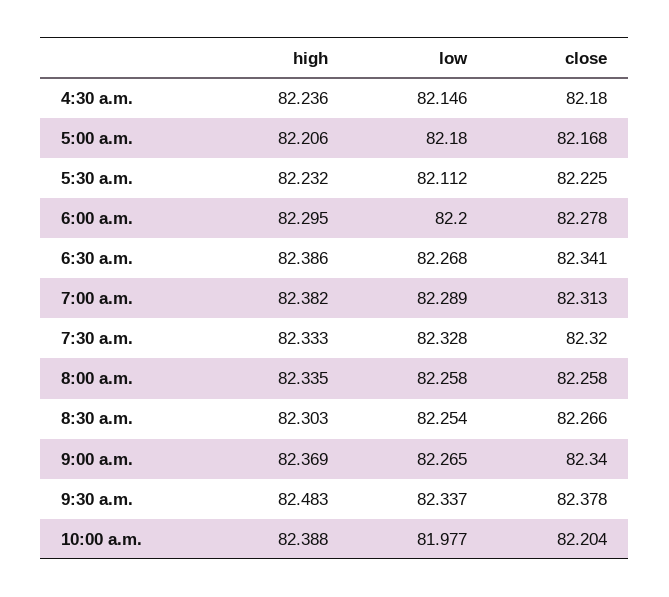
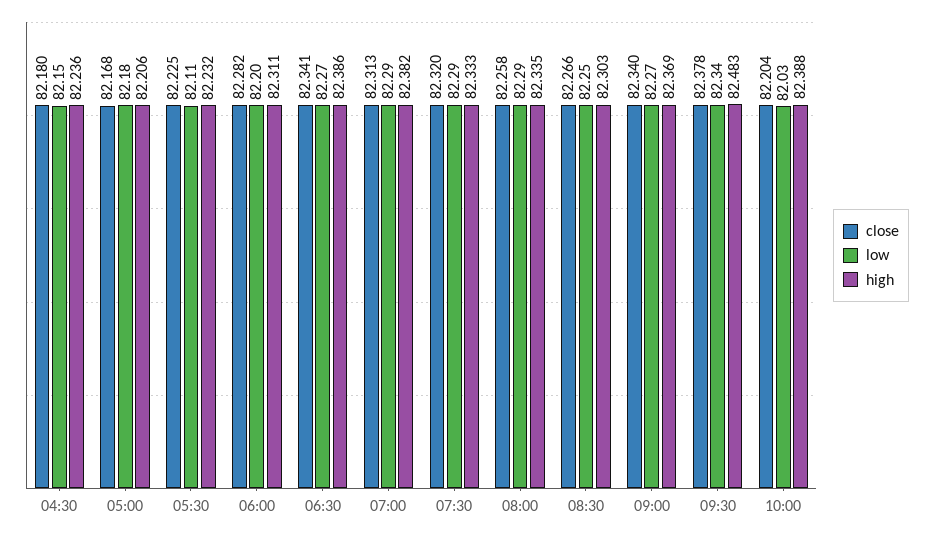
  {
    "high": {
      "4:30 a.m.": 82.236,
      "5:00 a.m.": 82.206,
      "5:30 a.m.": 82.232,
-     "6:00 a.m.": 82.295,
+     "6:00 a.m.": 82.311,
      "6:30 a.m.": 82.386,
      "7:00 a.m.": 82.382,
      "7:30 a.m.": 82.333,
      "8:00 a.m.": 82.335,
      "8:30 a.m.": 82.303,
      "9:00 a.m.": 82.369,
      "9:30 a.m.": 82.483,
      "10:00 a.m.": 82.388
    },
    "low": {
      "4:30 a.m.": 82.146,
      "5:00 a.m.": 82.18,
      "5:30 a.m.": 82.112,
      "6:00 a.m.": 82.2,
      "6:30 a.m.": 82.268,
      "7:00 a.m.": 82.289,
-     "7:30 a.m.": 82.328,
+     "7:30 a.m.": 82.29,
-     "8:00 a.m.": 82.258,
+     "8:00 a.m.": 82.29,
      "8:30 a.m.": 82.254,
      "9:00 a.m.": 82.265,
      "9:30 a.m.": 82.337,
-     "10:00 a.m.": 81.977
+     "10:00 a.m.": 82.03
    },
    "close": {
      "4:30 a.m.": 82.18,
      "5:00 a.m.": 82.168,
      "5:30 a.m.": 82.225,
-     "6:00 a.m.": 82.278,
+     "6:00 a.m.": 82.282,
      "6:30 a.m.": 82.341,
      "7:00 a.m.": 82.313,
      "7:30 a.m.": 82.32,
      "8:00 a.m.": 82.258,
      "8:30 a.m.": 82.266,
      "9:00 a.m.": 82.34,
      "9:30 a.m.": 82.378,
      "10:00 a.m.": 82.204
    }
  }

